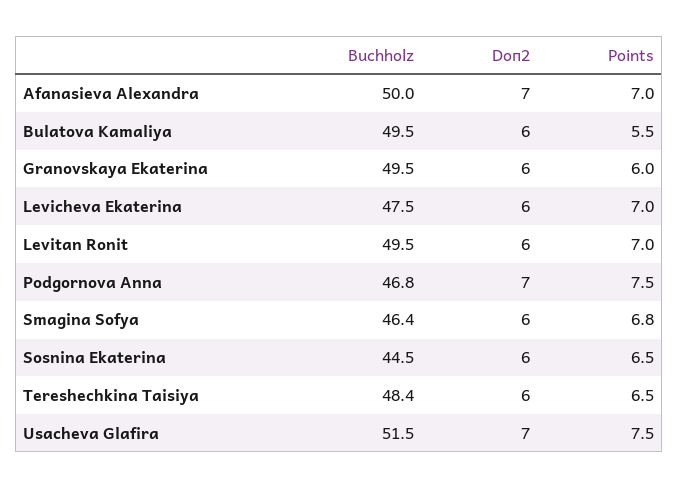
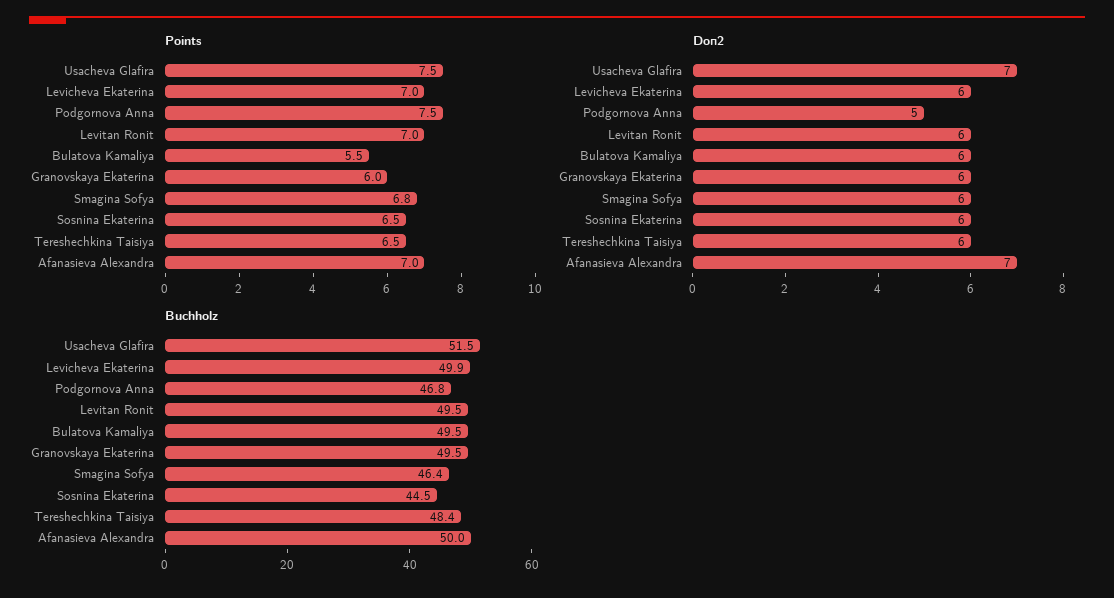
  {
    "Buchholz": {
      "Afanasieva Alexandra": 50,
      "Bulatova Kamaliya": 49.5,
      "Granovskaya Ekaterina": 49.5,
-     "Levicheva Ekaterina": 47.5,
+     "Levicheva Ekaterina": 49.9,
      "Levitan Ronit": 49.5,
      "Podgornova Anna": 46.8,
      "Smagina Sofya": 46.4,
      "Sosnina Ekaterina": 44.5,
      "Tereshechkina Taisiya": 48.4,
      "Usacheva Glafira": 51.5
    },
    "Doп2": {
      "Afanasieva Alexandra": 7,
      "Bulatova Kamaliya": 6,
      "Granovskaya Ekaterina": 6,
      "Levicheva Ekaterina": 6,
      "Levitan Ronit": 6,
-     "Podgornova Anna": 7,
+     "Podgornova Anna": 5,
      "Smagina Sofya": 6,
      "Sosnina Ekaterina": 6,
      "Tereshechkina Taisiya": 6,
      "Usacheva Glafira": 7
    },
    "Points": {
      "Afanasieva Alexandra": 7,
      "Bulatova Kamaliya": 5.5,
      "Granovskaya Ekaterina": 6,
      "Levicheva Ekaterina": 7,
      "Levitan Ronit": 7,
      "Podgornova Anna": 7.5,
      "Smagina Sofya": 6.8,
      "Sosnina Ekaterina": 6.5,
      "Tereshechkina Taisiya": 6.5,
      "Usacheva Glafira": 7.5
    }
  }

